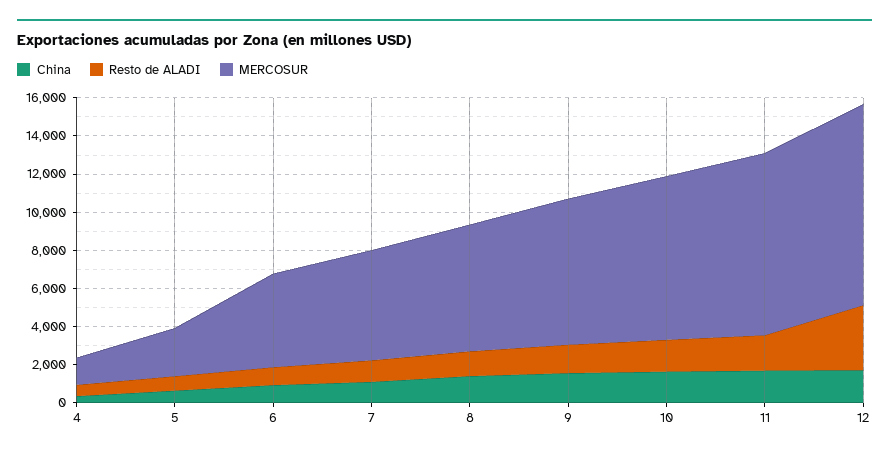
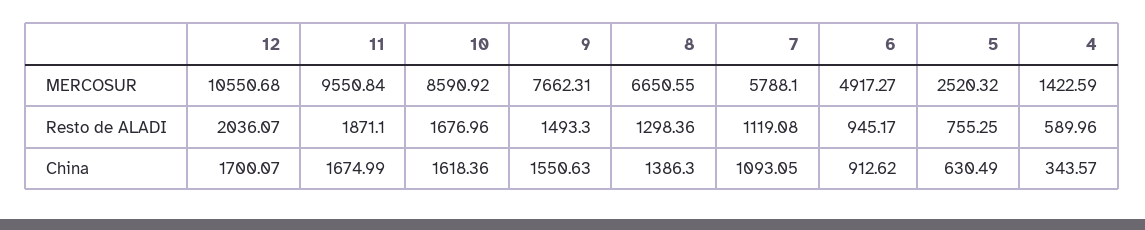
  {
    "China": {
      "4": 343.57,
      "5": 630.49,
      "6": 912.62,
      "7": 1093.05,
      "8": 1386.3,
      "9": 1550.63,
      "10": 1618.36,
      "11": 1674.99,
      "12": 1700.07
    },
    "Resto de ALADI": {
      "4": 589.96,
      "5": 755.25,
      "6": 945.17,
      "7": 1119.08,
      "8": 1298.36,
      "9": 1493.3,
      "10": 1676.96,
      "11": 1871.1,
-     "12": 3500
+     "12": 2036.07
    },
    "MERCOSUR": {
      "4": 1422.59,
      "5": 2520.32,
      "6": 4917.27,
      "7": 5788.1,
      "8": 6650.55,
      "9": 7662.31,
      "10": 8590.92,
      "11": 9550.84,
      "12": 10550.68
    }
  }

